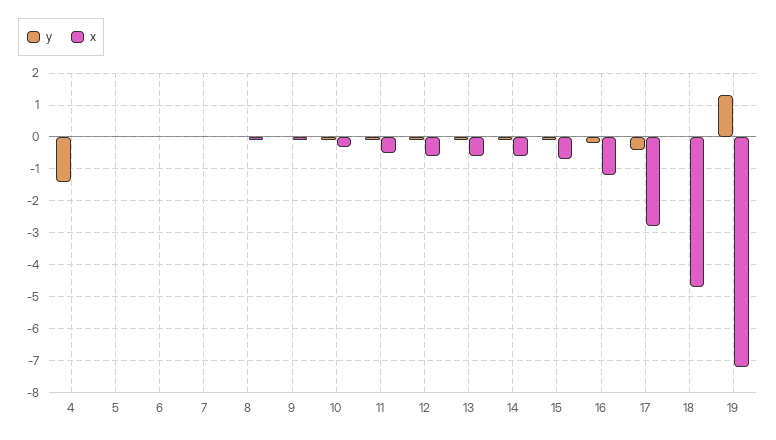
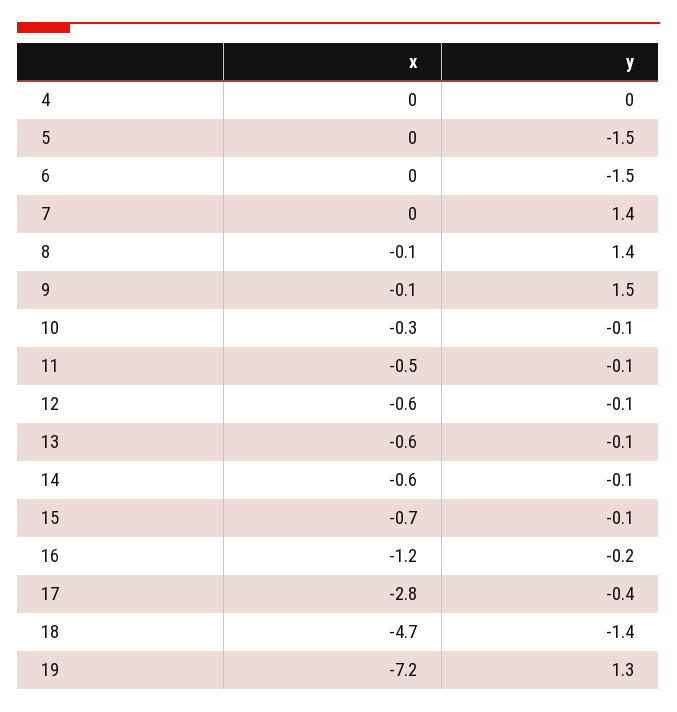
  {
    "y": {
-     "4": -1.5,
+     "4": 0,
-     "5": 0,
+     "5": -1.5,
-     "6": 0,
+     "6": -1.5,
-     "7": 0,
+     "7": 1.4,
-     "8": 0,
+     "8": 1.4,
-     "9": 0,
+     "9": 1.5,
      "10": -0.1,
      "11": -0.1,
      "12": -0.1,
      "13": -0.1,
      "14": -0.1,
      "15": -0.1,
      "16": -0.2,
      "17": -0.4,
-     "18": 0,
+     "18": -1.4,
      "19": 1.3
    },
    "x": {
      "4": 0,
      "5": 0,
      "6": 0,
      "7": 0,
      "8": -0.1,
      "9": -0.1,
      "10": -0.3,
      "11": -0.5,
      "12": -0.6,
      "13": -0.6,
      "14": -0.6,
      "15": -0.7,
      "16": -1.2,
      "17": -2.8,
      "18": -4.7,
      "19": -7.2
    }
  }

